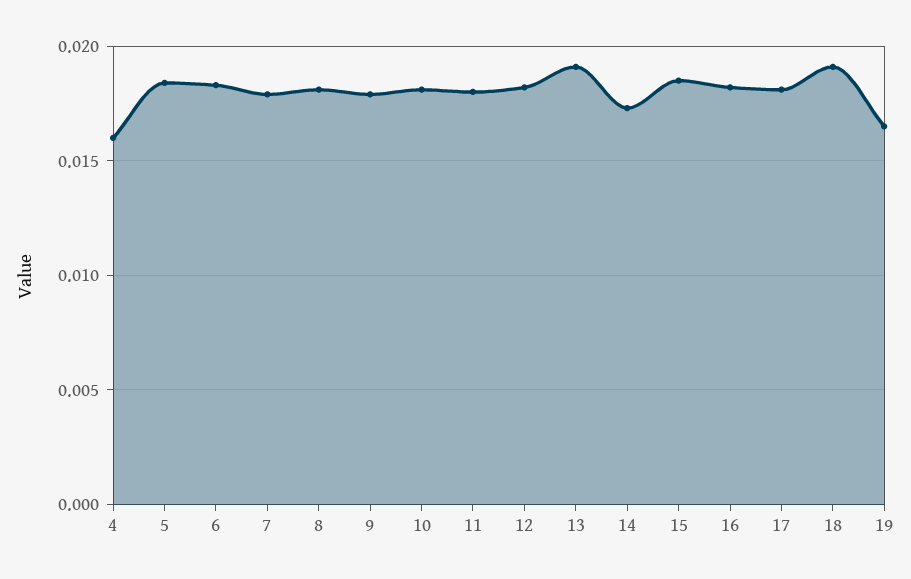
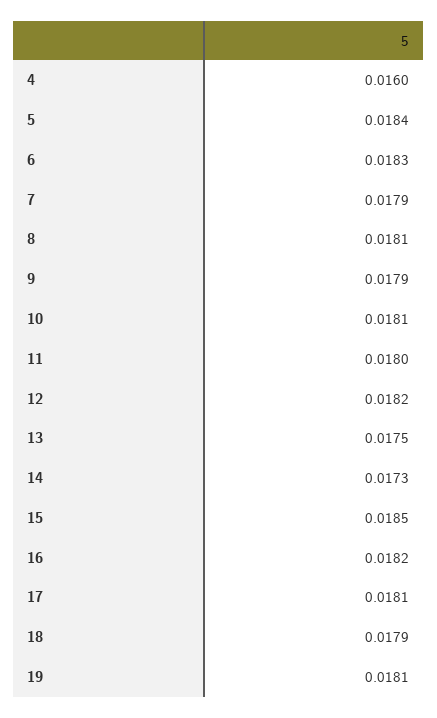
  {
    "4": 0.016,
    "5": 0.0184,
    "6": 0.0183,
    "7": 0.0179,
    "8": 0.0181,
    "9": 0.0179,
    "10": 0.0181,
    "11": 0.018,
    "12": 0.0182,
-   "13": 0.019,
+   "13": 0.0175,
    "14": 0.0173,
    "15": 0.0185,
    "16": 0.0182,
    "17": 0.0181,
-   "18": 0.019,
+   "18": 0.0179,
-   "19": 0.0165
+   "19": 0.0181
  }

